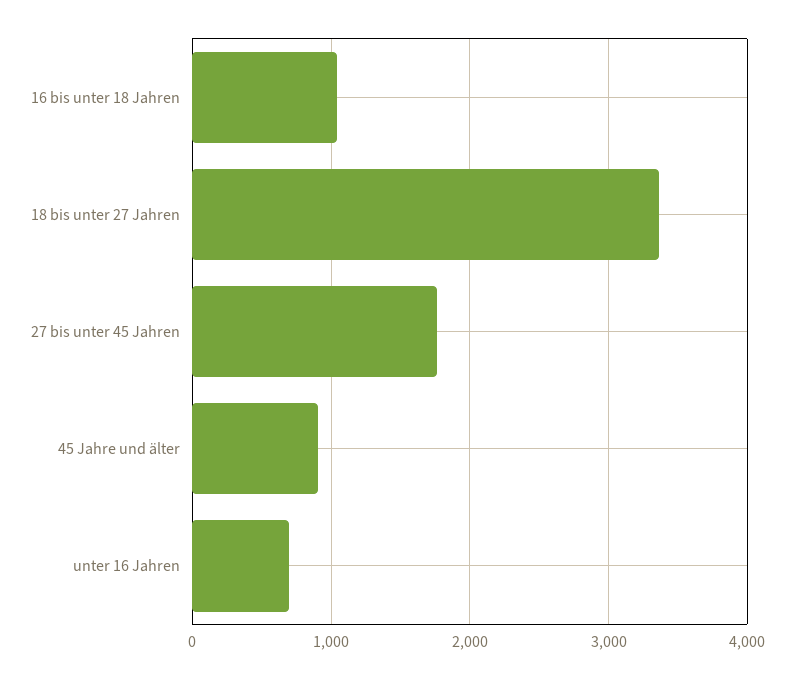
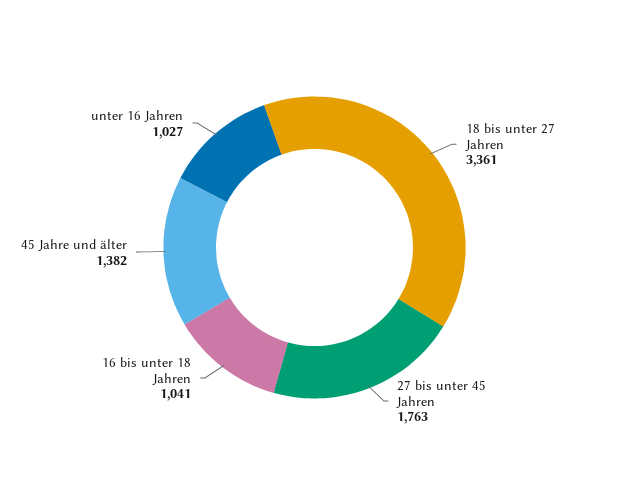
  {
    "16 bis unter 18 Jahren": 1041,
    "18 bis unter 27 Jahren": 3361,
    "27 bis unter 45 Jahren": 1763,
-   "45 Jahre und älter": 900,
+   "45 Jahre und älter": 1382,
-   "unter 16 Jahren": 700
+   "unter 16 Jahren": 1027
  }

